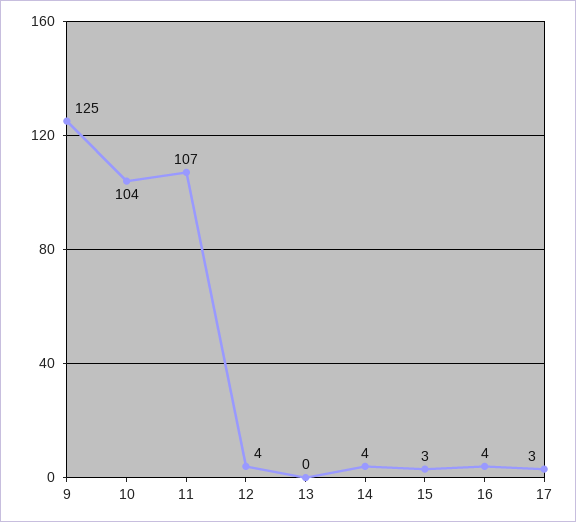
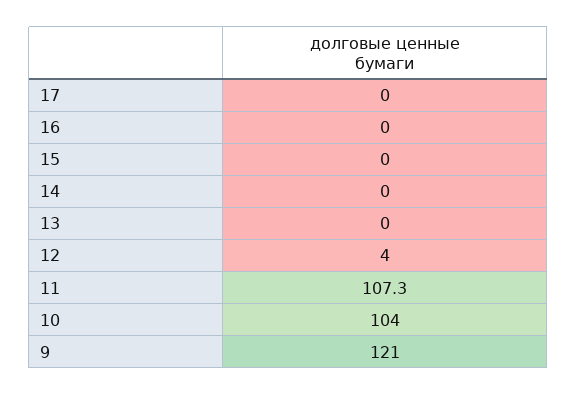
  {
-   "9": 125,
+   "9": 121,
    "10": 104,
    "11": 107.3,
    "12": 4,
    "13": 0,
-   "14": 4,
+   "14": 0,
-   "15": 3,
+   "15": 0,
-   "16": 4,
+   "16": 0,
-   "17": 3
+   "17": 0
  }

